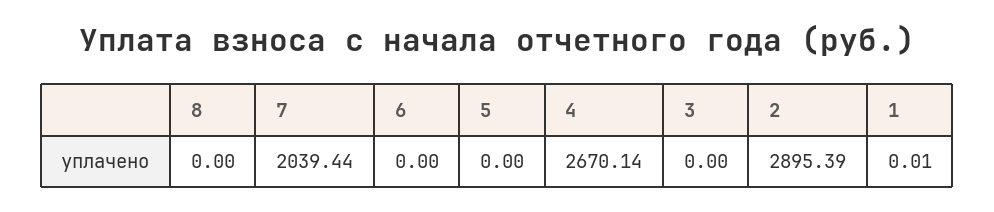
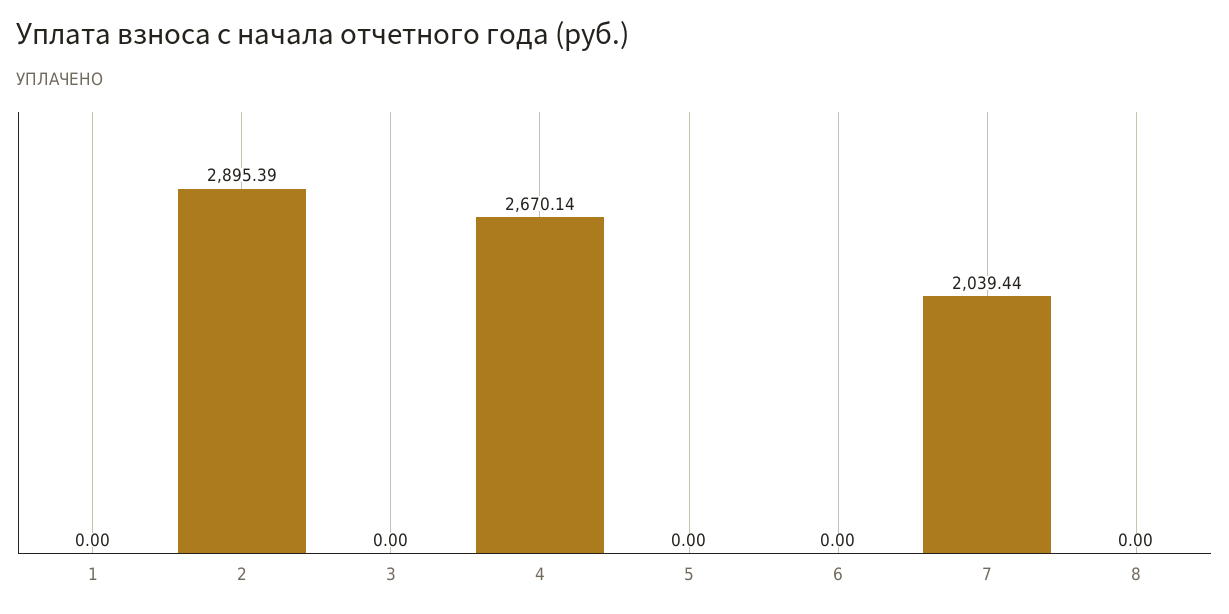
  {
    "8": 0,
    "7": 2039.44,
    "6": 0,
    "5": 0,
    "4": 2670.14,
    "3": 0,
    "2": 2895.39,
-   "1": 0.01
+   "1": 0
  }

